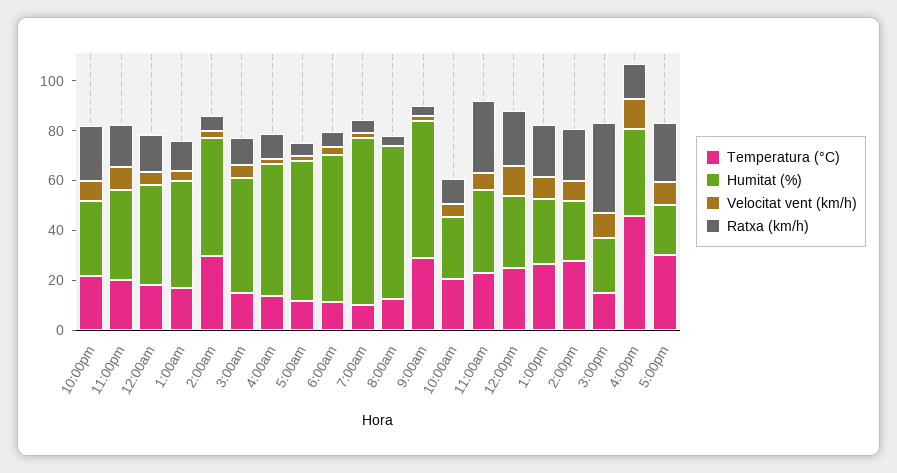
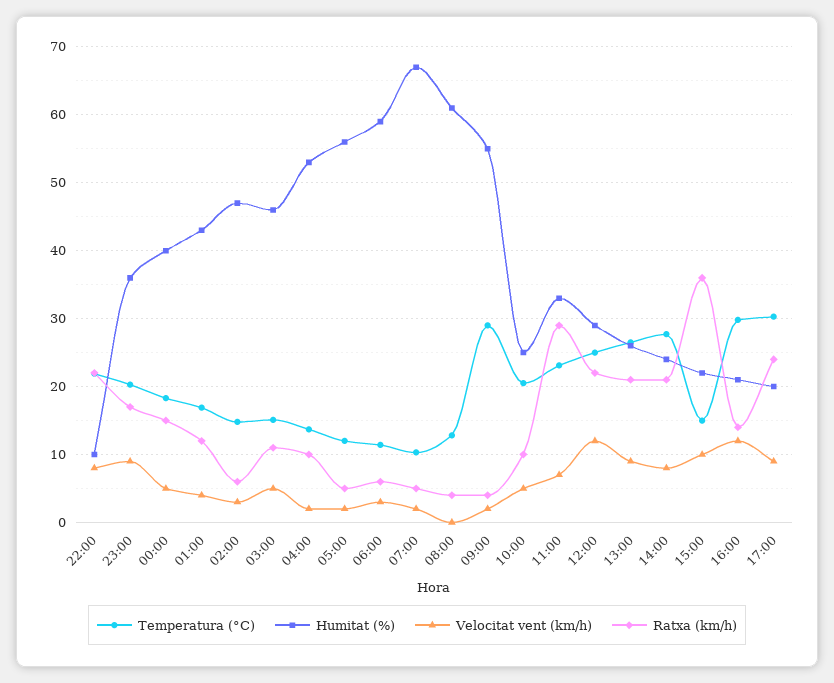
  {
    "Temperatura (°C)": {
      "10:00pm": 22,
      "11:00pm": 20,
      "12:00am": 18,
      "1:00am": 17,
-     "2:00am": 30,
+     "2:00am": 15,
      "3:00am": 15,
      "4:00am": 14,
      "5:00am": 12,
      "6:00am": 11,
      "7:00am": 10,
      "8:00am": 13,
      "9:00am": 29,
      "10:00am": 21,
      "11:00am": 23,
      "12:00pm": 25,
      "1:00pm": 27,
      "2:00pm": 28,
      "3:00pm": 15,
-     "4:00pm": 45,
+     "4:00pm": 30,
      "5:00pm": 30
    },
    "Humitat (%)": {
-     "10:00pm": 30,
+     "10:00pm": 10,
      "11:00pm": 36,
      "12:00am": 40,
      "1:00am": 43,
      "2:00am": 47,
      "3:00am": 46,
      "4:00am": 53,
      "5:00am": 56,
      "6:00am": 59,
      "7:00am": 67,
      "8:00am": 61,
      "9:00am": 55,
      "10:00am": 25,
      "11:00am": 33,
      "12:00pm": 29,
      "1:00pm": 26,
      "2:00pm": 24,
      "3:00pm": 22,
-     "4:00pm": 35,
+     "4:00pm": 21,
      "5:00pm": 20
    },
    "Velocitat vent (km/h)": {
      "10:00pm": 8,
      "11:00pm": 9,
      "12:00am": 5,
      "1:00am": 4,
      "2:00am": 3,
      "3:00am": 5,
      "4:00am": 2,
      "5:00am": 2,
      "6:00am": 3,
      "7:00am": 2,
      "8:00am": 0,
      "9:00am": 2,
      "10:00am": 5,
      "11:00am": 7,
      "12:00pm": 12,
      "1:00pm": 9,
      "2:00pm": 8,
      "3:00pm": 10,
      "4:00pm": 12,
      "5:00pm": 9
    },
    "Ratxa (km/h)": {
      "10:00pm": 22,
      "11:00pm": 17,
      "12:00am": 15,
      "1:00am": 12,
      "2:00am": 6,
      "3:00am": 11,
      "4:00am": 10,
      "5:00am": 5,
      "6:00am": 6,
      "7:00am": 5,
      "8:00am": 4,
      "9:00am": 4,
      "10:00am": 10,
      "11:00am": 29,
      "12:00pm": 22,
      "1:00pm": 21,
      "2:00pm": 21,
      "3:00pm": 36,
      "4:00pm": 14,
      "5:00pm": 24
    }
  }

